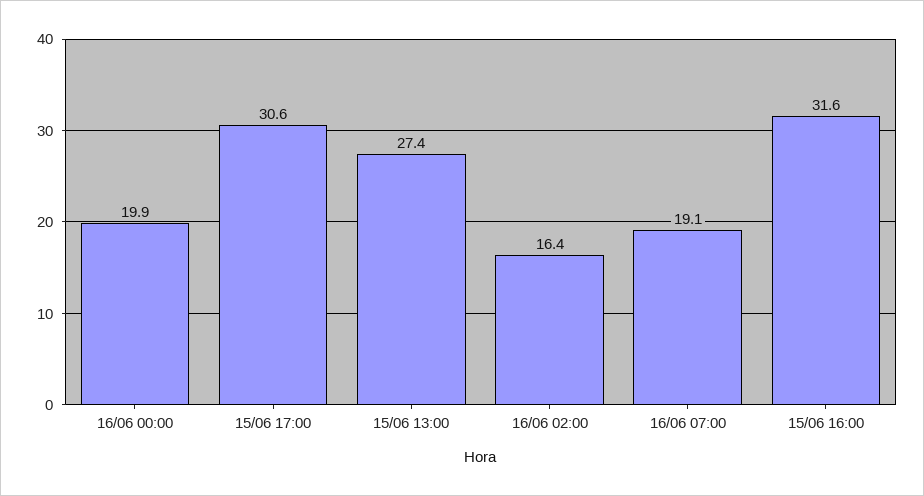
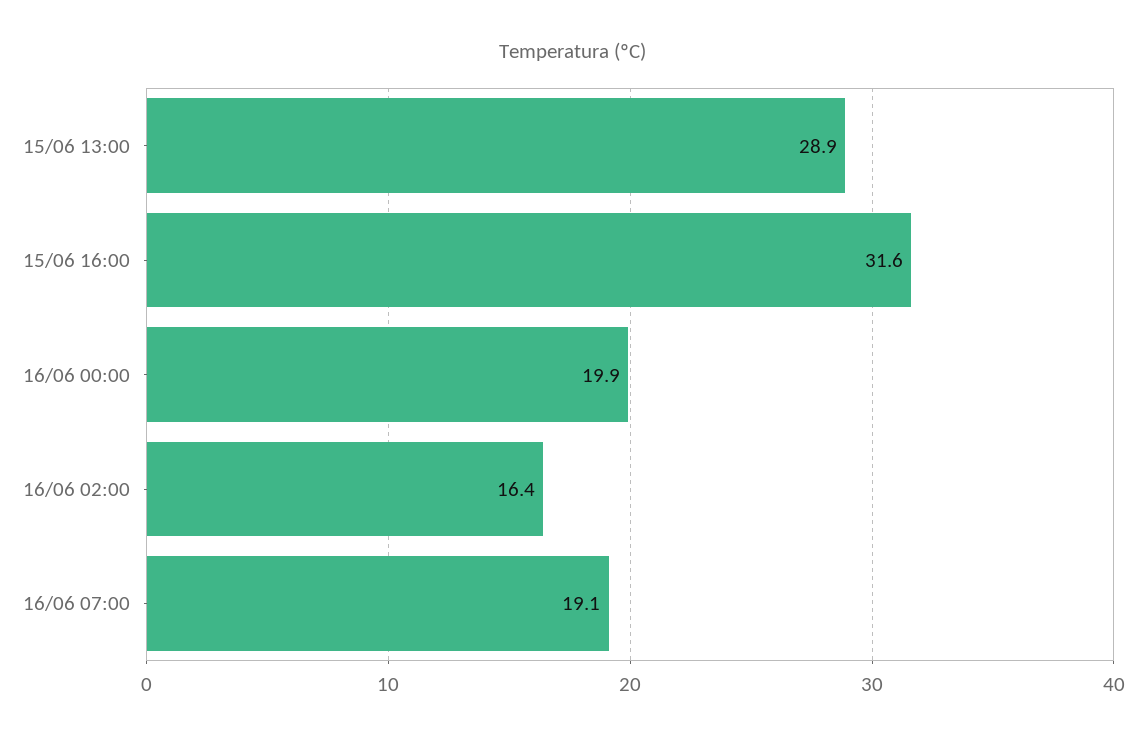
  {
    "16/06 00:00": 19.9,
-   "15/06 17:00": 30.6,
-   "15/06 13:00": 27.4,
+   "15/06 13:00": 28.9,
    "16/06 02:00": 16.4,
    "16/06 07:00": 19.1,
    "15/06 16:00": 31.6
  }

